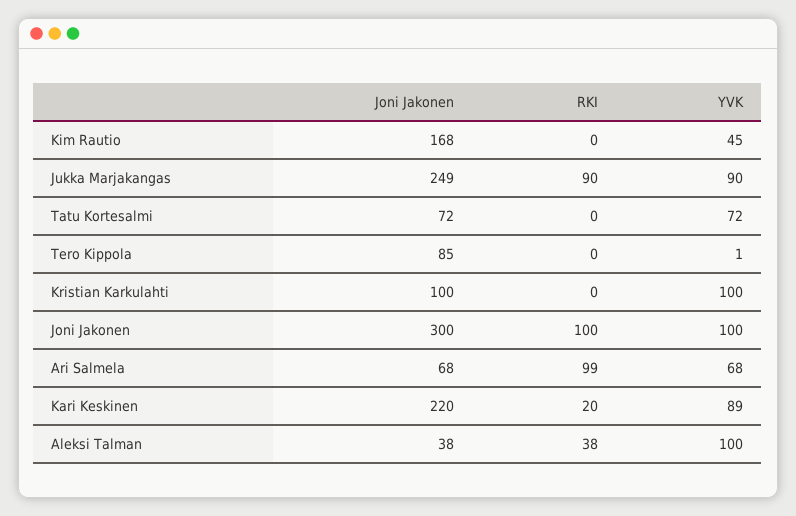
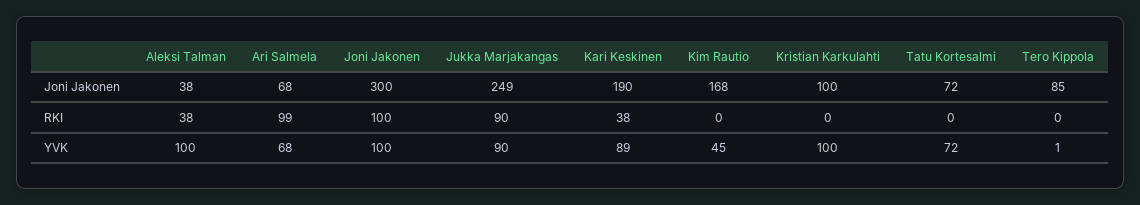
  {
    "Joni Jakonen": {
      "Kim Rautio": 168,
      "Jukka Marjakangas": 249,
      "Tatu Kortesalmi": 72,
      "Tero Kippola": 85,
      "Kristian Karkulahti": 100,
      "Joni Jakonen": 300,
      "Ari Salmela": 68,
-     "Kari Keskinen": 220,
+     "Kari Keskinen": 190,
      "Aleksi Talman": 38
    },
    "RKI": {
      "Kim Rautio": 0,
      "Jukka Marjakangas": 90,
      "Tatu Kortesalmi": 0,
      "Tero Kippola": 0,
      "Kristian Karkulahti": 0,
      "Joni Jakonen": 100,
      "Ari Salmela": 99,
-     "Kari Keskinen": 20,
+     "Kari Keskinen": 38,
      "Aleksi Talman": 38
    },
    "YVK": {
      "Kim Rautio": 45,
      "Jukka Marjakangas": 90,
      "Tatu Kortesalmi": 72,
      "Tero Kippola": 1,
      "Kristian Karkulahti": 100,
      "Joni Jakonen": 100,
      "Ari Salmela": 68,
      "Kari Keskinen": 89,
      "Aleksi Talman": 100
    }
  }

